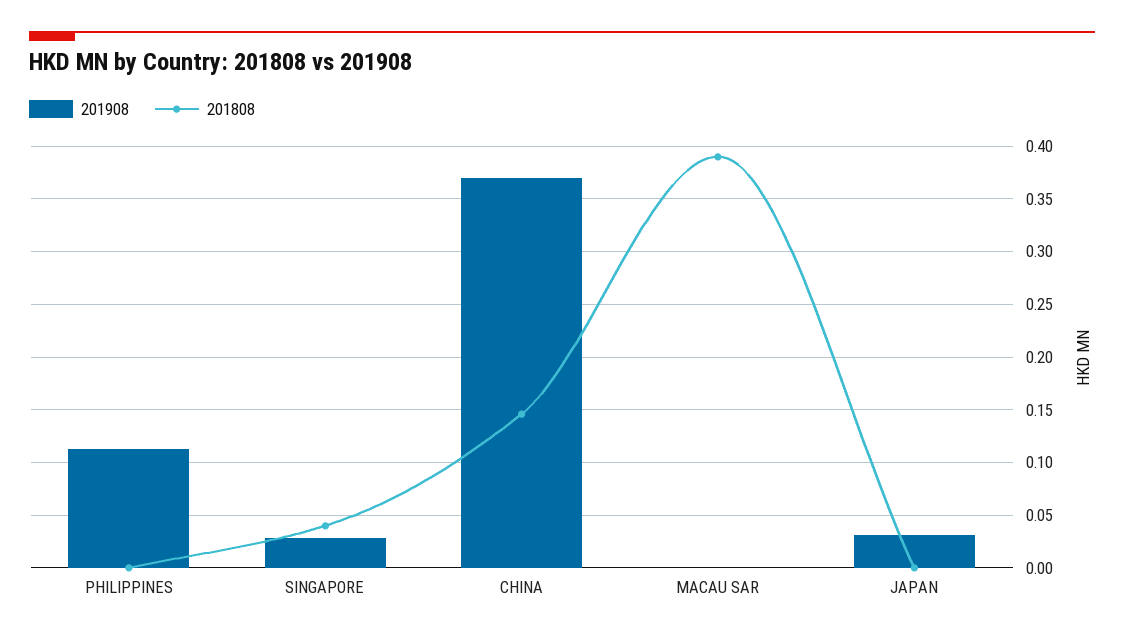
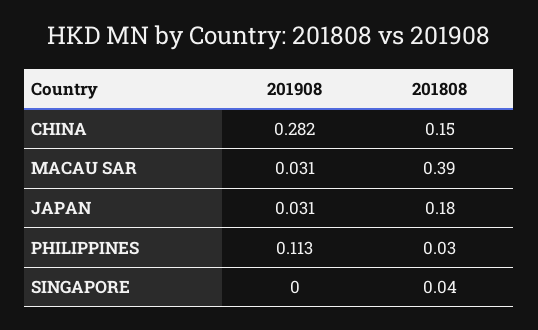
  {
    "201908": {
      "PHILIPPINES": 0.113,
-     "SINGAPORE": 0.03,
+     "SINGAPORE": 0,
-     "CHINA": 0.37,
+     "CHINA": 0.282,
-     "MACAU SAR": 0,
+     "MACAU SAR": 0.031,
      "JAPAN": 0.031
    },
    "201808": {
-     "PHILIPPINES": 0,
+     "PHILIPPINES": 0.03,
      "SINGAPORE": 0.04,
      "CHINA": 0.15,
      "MACAU SAR": 0.39,
-     "JAPAN": 0
+     "JAPAN": 0.18
    }
  }

